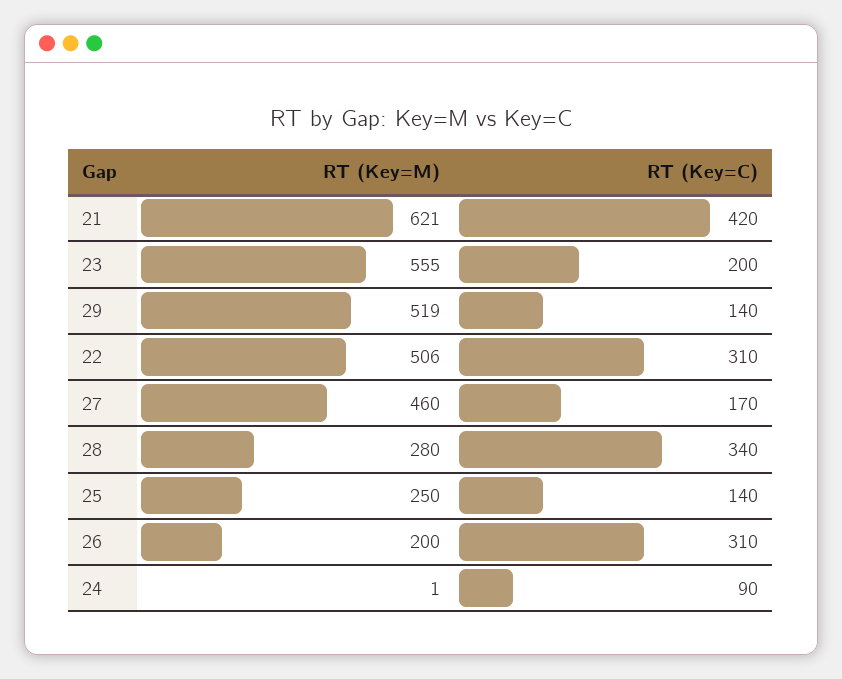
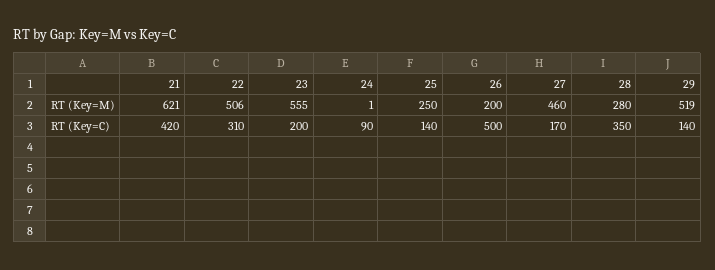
  {
    "RT (Key=M)": {
      "21": 621,
      "23": 555,
      "29": 519,
      "22": 506,
      "27": 460,
      "28": 280,
      "25": 250,
      "26": 200,
      "24": 1
    },
    "RT (Key=C)": {
      "21": 420,
      "23": 200,
      "29": 140,
      "22": 310,
      "27": 170,
-     "28": 340,
+     "28": 350,
      "25": 140,
-     "26": 310,
+     "26": 500,
      "24": 90
    }
  }

